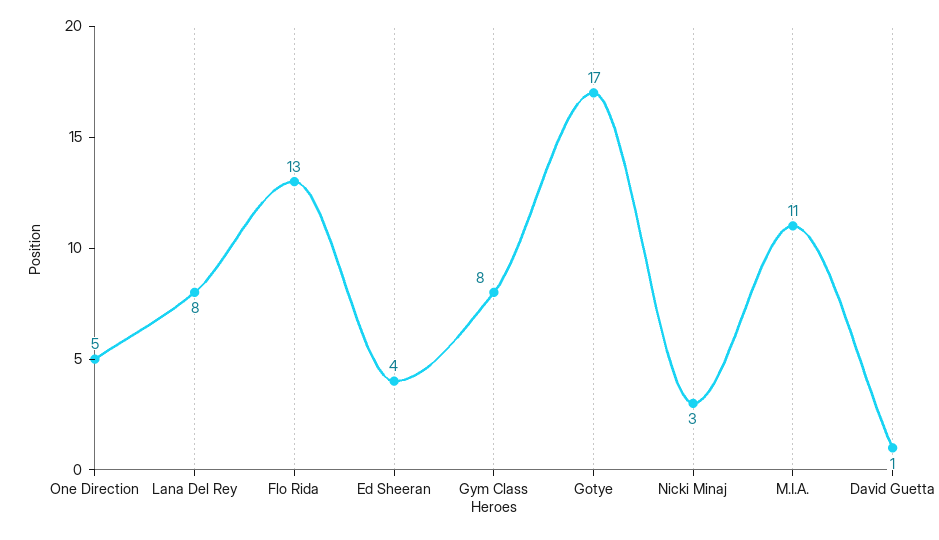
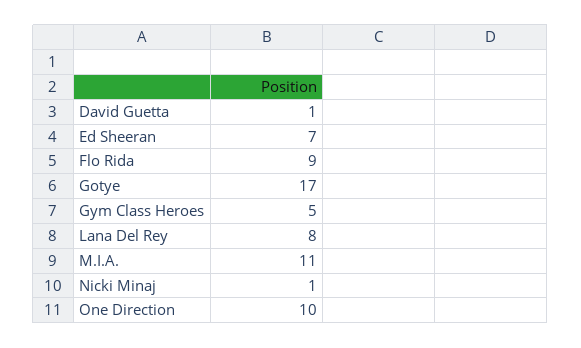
  {
-   "One Direction": 5,
+   "One Direction": 10,
    "Lana Del Rey": 8,
-   "Flo Rida": 13,
+   "Flo Rida": 9,
-   "Ed Sheeran": 4,
+   "Ed Sheeran": 7,
-   "Gym Class Heroes": 8,
+   "Gym Class Heroes": 5,
    "Gotye": 17,
-   "Nicki Minaj": 3,
+   "Nicki Minaj": 1,
    "M.I.A.": 11,
    "David Guetta": 1
  }

